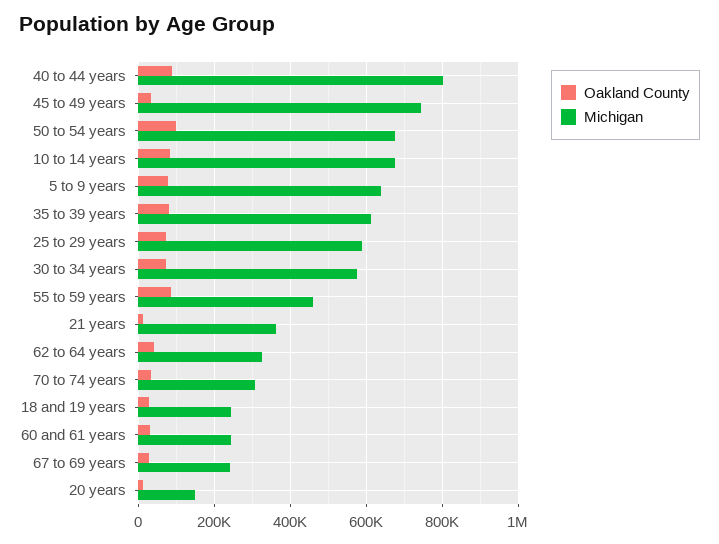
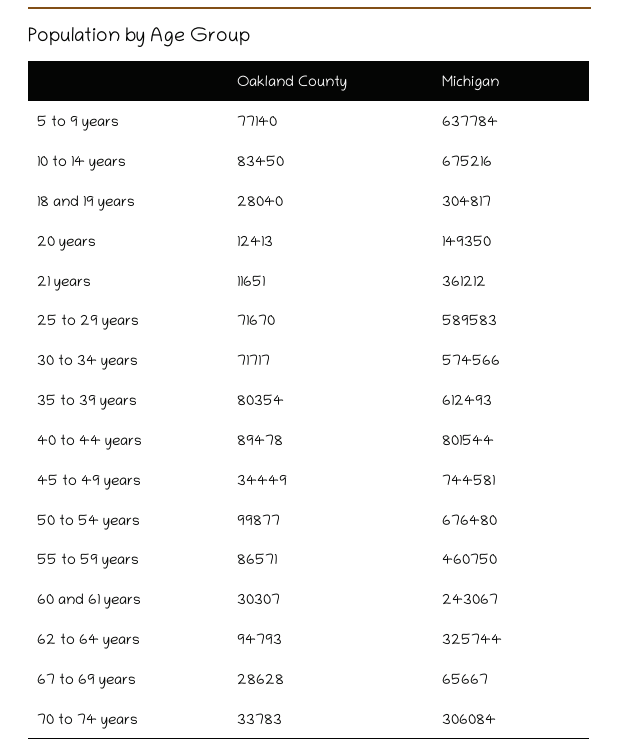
  {
    "Oakland County": {
      "40 to 44 years": 89478,
      "45 to 49 years": 34449,
      "50 to 54 years": 99877,
      "10 to 14 years": 83450,
      "5 to 9 years": 77140,
      "35 to 39 years": 80354,
      "25 to 29 years": 71670,
      "30 to 34 years": 71717,
      "55 to 59 years": 86571,
      "21 years": 11651,
-     "62 to 64 years": 40000,
+     "62 to 64 years": 94793,
      "70 to 74 years": 33783,
      "18 and 19 years": 28040,
      "60 and 61 years": 30307,
      "67 to 69 years": 28628,
      "20 years": 12413
    },
    "Michigan": {
      "40 to 44 years": 801544,
      "45 to 49 years": 744581,
      "50 to 54 years": 676480,
      "10 to 14 years": 675216,
      "5 to 9 years": 637784,
      "35 to 39 years": 612493,
      "25 to 29 years": 589583,
      "30 to 34 years": 574566,
      "55 to 59 years": 460750,
      "21 years": 361212,
      "62 to 64 years": 325744,
      "70 to 74 years": 306084,
-     "18 and 19 years": 240000,
+     "18 and 19 years": 304817,
      "60 and 61 years": 243067,
-     "67 to 69 years": 240000,
+     "67 to 69 years": 65667,
      "20 years": 149350
    }
  }

